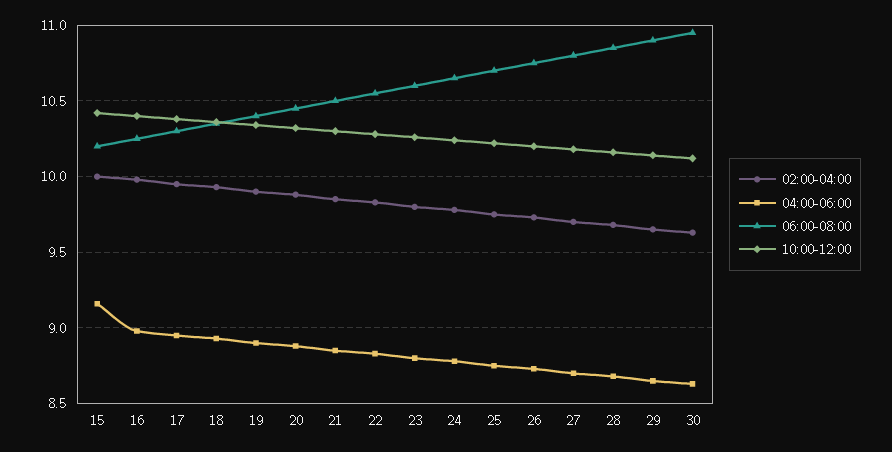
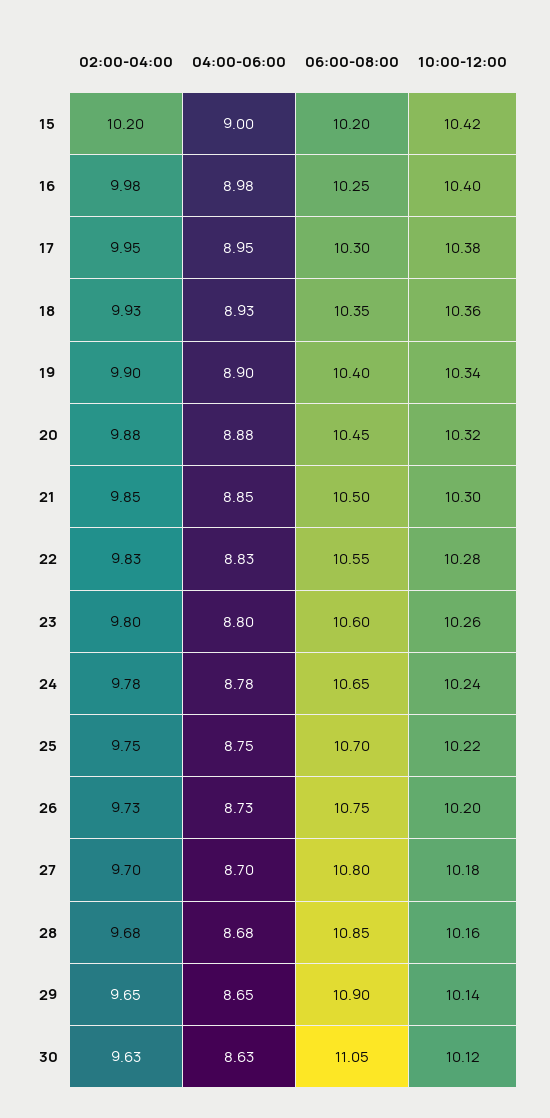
  {
    "02:00-04:00": {
-     "15": 10,
+     "15": 10.2,
      "16": 9.98,
      "17": 9.95,
      "18": 9.93,
      "19": 9.9,
      "20": 9.88,
      "21": 9.85,
      "22": 9.83,
      "23": 9.8,
      "24": 9.78,
      "25": 9.75,
      "26": 9.73,
      "27": 9.7,
      "28": 9.68,
      "29": 9.65,
      "30": 9.63
    },
    "04:00-06:00": {
-     "15": 9.15,
+     "15": 9,
      "16": 8.98,
      "17": 8.95,
      "18": 8.93,
      "19": 8.9,
      "20": 8.88,
      "21": 8.85,
      "22": 8.83,
      "23": 8.8,
      "24": 8.78,
      "25": 8.75,
      "26": 8.73,
      "27": 8.7,
      "28": 8.68,
      "29": 8.65,
      "30": 8.63
    },
    "06:00-08:00": {
      "15": 10.2,
      "16": 10.25,
      "17": 10.3,
      "18": 10.35,
      "19": 10.4,
      "20": 10.45,
      "21": 10.5,
      "22": 10.55,
      "23": 10.6,
      "24": 10.65,
      "25": 10.7,
      "26": 10.75,
      "27": 10.8,
      "28": 10.85,
      "29": 10.9,
-     "30": 10.95
+     "30": 11.05
    },
    "10:00-12:00": {
      "15": 10.42,
      "16": 10.4,
      "17": 10.38,
      "18": 10.36,
      "19": 10.34,
      "20": 10.32,
      "21": 10.3,
      "22": 10.28,
      "23": 10.26,
      "24": 10.24,
      "25": 10.22,
      "26": 10.2,
      "27": 10.18,
      "28": 10.16,
      "29": 10.14,
      "30": 10.12
    }
  }

